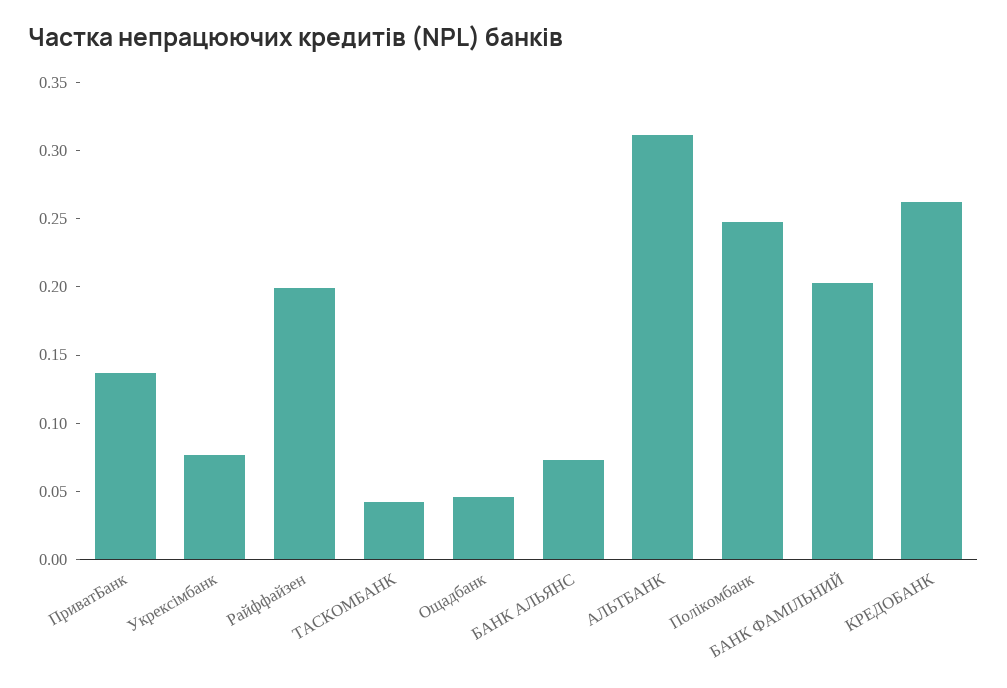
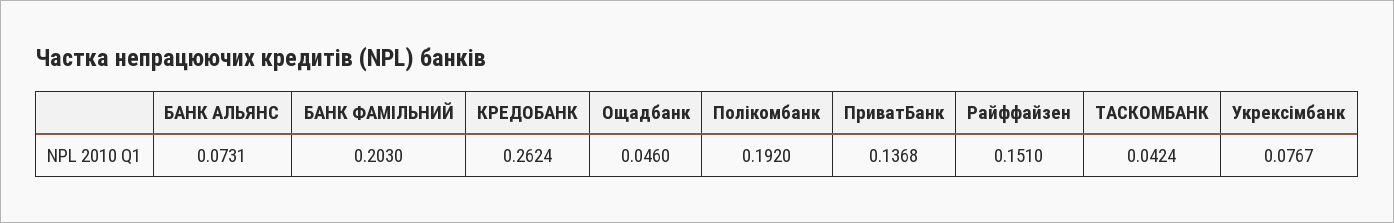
  {
    "ПриватБанк": 0.1368,
    "Укрексімбанк": 0.0767,
-   "Райффайзен": 0.2,
+   "Райффайзен": 0.151,
    "ТАСКОМБАНК": 0.0424,
    "Ощадбанк": 0.046,
    "БАНК АЛЬЯНС": 0.0731,
-   "АЛЬТБАНК": 0.31,
-   "Полікомбанк": 0.25,
+   "Полікомбанк": 0.192,
    "БАНК ФАМІЛЬНИЙ": 0.203,
    "КРЕДОБАНК": 0.2624
  }

